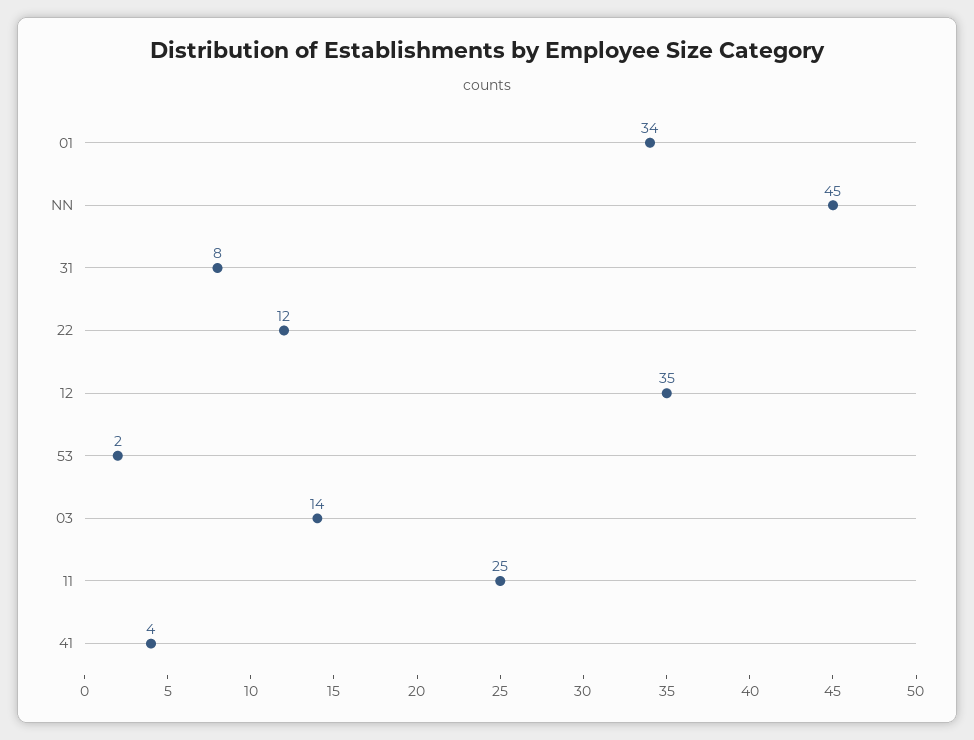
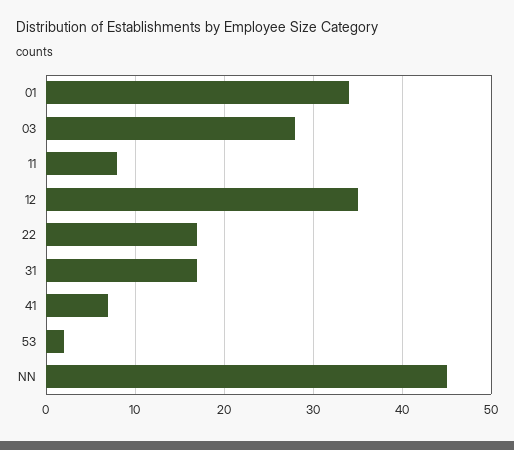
  {
    "01": 34,
    "NN": 45,
-   "31": 8,
+   "31": 17,
-   "22": 12,
+   "22": 17,
    "12": 35,
    "53": 2,
-   "03": 14,
+   "03": 28,
-   "11": 25,
+   "11": 8,
-   "41": 4
+   "41": 7
  }

